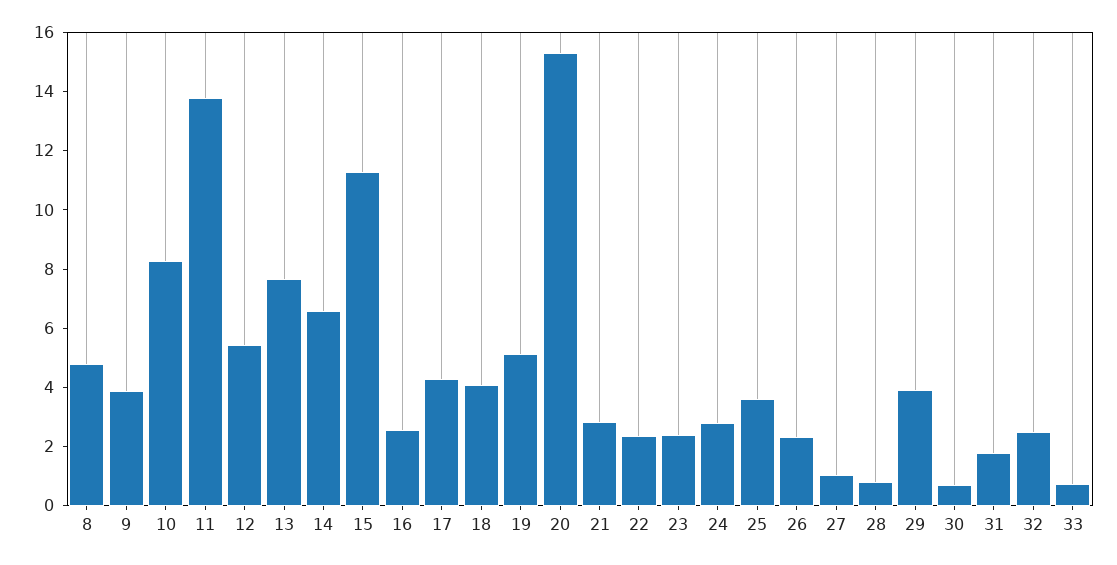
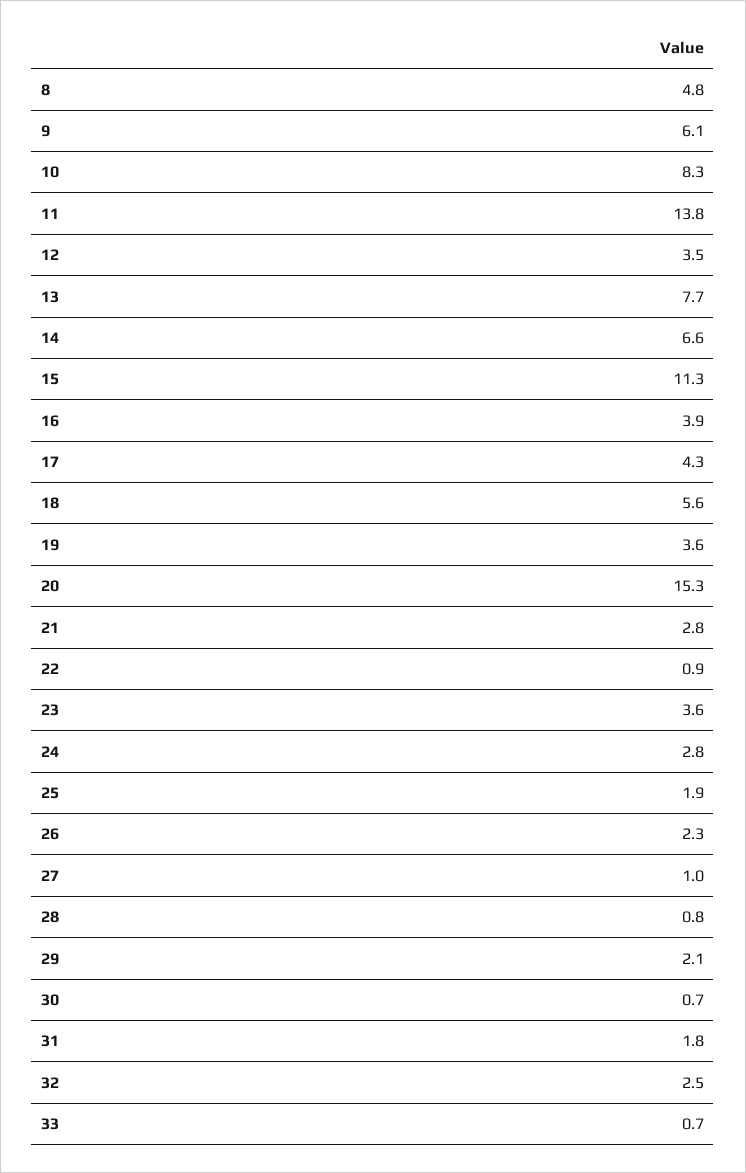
  {
    "8": 4.8,
-   "9": 4,
+   "9": 6.1,
    "10": 8.3,
    "11": 13.8,
-   "12": 5.5,
+   "12": 3.5,
    "13": 7.7,
    "14": 6.6,
    "15": 11.3,
-   "16": 2.5,
+   "16": 3.9,
    "17": 4.3,
-   "18": 4,
+   "18": 5.6,
-   "19": 5,
+   "19": 3.6,
    "20": 15.3,
    "21": 2.8,
-   "22": 2.5,
+   "22": 0.9,
-   "23": 2.5,
+   "23": 3.6,
    "24": 2.8,
-   "25": 3.5,
+   "25": 1.9,
    "26": 2.3,
    "27": 1,
    "28": 0.8,
-   "29": 4,
+   "29": 2.1,
    "30": 0.7,
    "31": 1.8,
    "32": 2.5,
    "33": 0.7
  }

